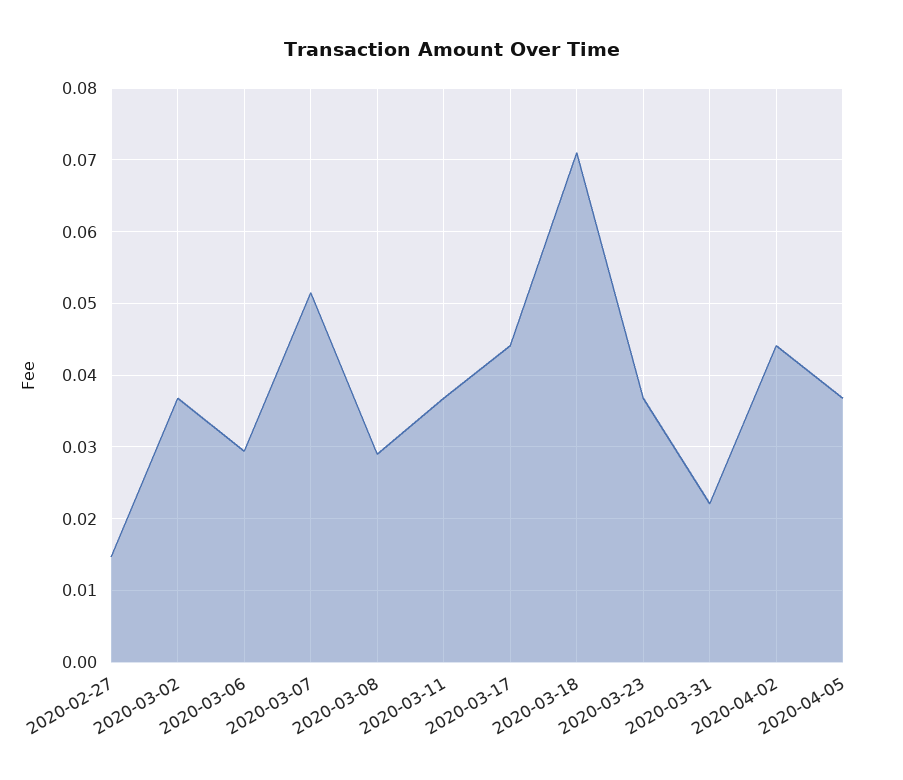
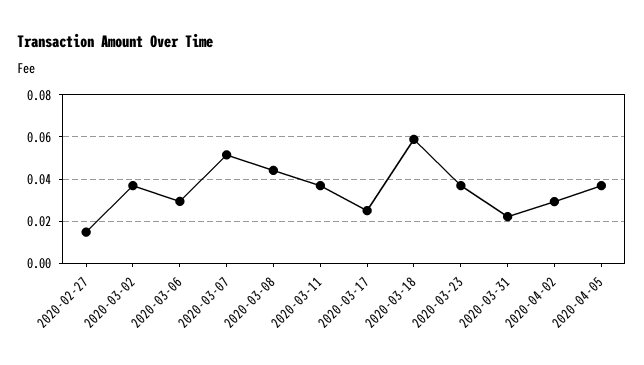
  {
    "2020-02-27": 0.015,
    "2020-03-02": 0.037,
    "2020-03-06": 0.029,
    "2020-03-07": 0.052,
-   "2020-03-08": 0.029,
+   "2020-03-08": 0.045,
    "2020-03-11": 0.037,
-   "2020-03-17": 0.044,
+   "2020-03-17": 0.025,
-   "2020-03-18": 0.071,
+   "2020-03-18": 0.06,
    "2020-03-23": 0.037,
    "2020-03-31": 0.022,
-   "2020-04-02": 0.044,
+   "2020-04-02": 0.03,
    "2020-04-05": 0.037
  }

